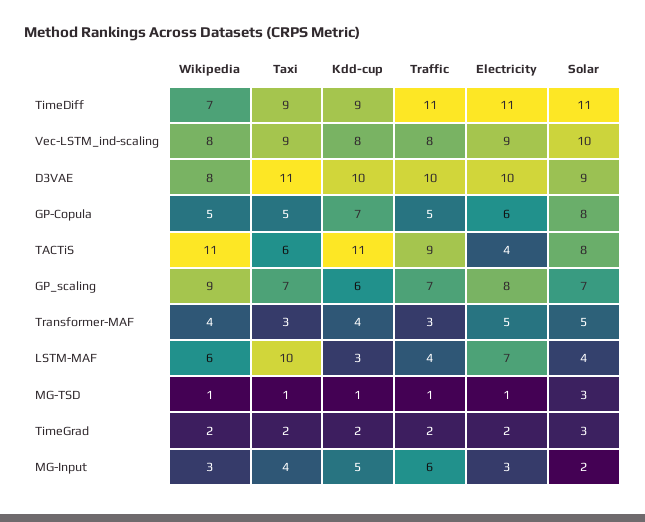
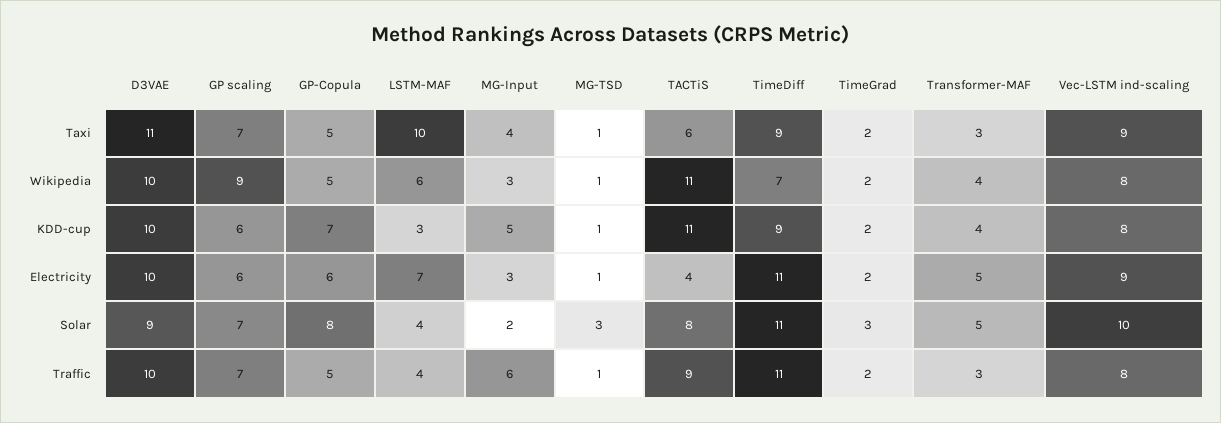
  {
    "Wikipedia": {
      "TimeDiff": 7,
      "Vec-LSTM_ind-scaling": 8,
-     "D3VAE": 8,
+     "D3VAE": 10,
      "GP-Copula": 5,
      "TACTiS": 11,
      "GP_scaling": 9,
      "Transformer-MAF": 4,
      "LSTM-MAF": 6,
      "MG-TSD": 1,
      "TimeGrad": 2,
      "MG-Input": 3
    },
    "Taxi": {
      "TimeDiff": 9,
      "Vec-LSTM_ind-scaling": 9,
      "D3VAE": 11,
      "GP-Copula": 5,
      "TACTiS": 6,
      "GP_scaling": 7,
      "Transformer-MAF": 3,
      "LSTM-MAF": 10,
      "MG-TSD": 1,
      "TimeGrad": 2,
      "MG-Input": 4
    },
    "Kdd-cup": {
      "TimeDiff": 9,
      "Vec-LSTM_ind-scaling": 8,
      "D3VAE": 10,
      "GP-Copula": 7,
      "TACTiS": 11,
      "GP_scaling": 6,
      "Transformer-MAF": 4,
      "LSTM-MAF": 3,
      "MG-TSD": 1,
      "TimeGrad": 2,
      "MG-Input": 5
    },
    "Traffic": {
      "TimeDiff": 11,
      "Vec-LSTM_ind-scaling": 8,
      "D3VAE": 10,
      "GP-Copula": 5,
      "TACTiS": 9,
      "GP_scaling": 7,
      "Transformer-MAF": 3,
      "LSTM-MAF": 4,
      "MG-TSD": 1,
      "TimeGrad": 2,
      "MG-Input": 6
    },
    "Electricity": {
      "TimeDiff": 11,
      "Vec-LSTM_ind-scaling": 9,
      "D3VAE": 10,
      "GP-Copula": 6,
      "TACTiS": 4,
-     "GP_scaling": 8,
+     "GP_scaling": 6,
      "Transformer-MAF": 5,
      "LSTM-MAF": 7,
      "MG-TSD": 1,
      "TimeGrad": 2,
      "MG-Input": 3
    },
    "Solar": {
      "TimeDiff": 11,
      "Vec-LSTM_ind-scaling": 10,
      "D3VAE": 9,
      "GP-Copula": 8,
      "TACTiS": 8,
      "GP_scaling": 7,
      "Transformer-MAF": 5,
      "LSTM-MAF": 4,
      "MG-TSD": 3,
      "TimeGrad": 3,
      "MG-Input": 2
    }
  }

